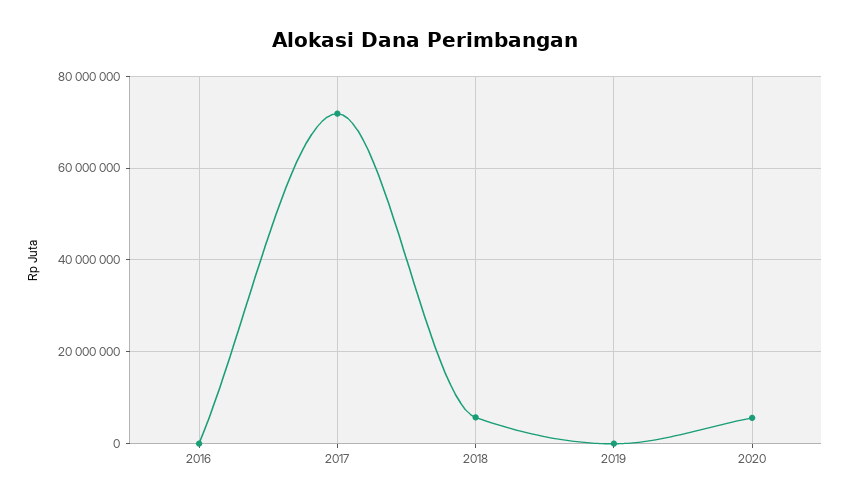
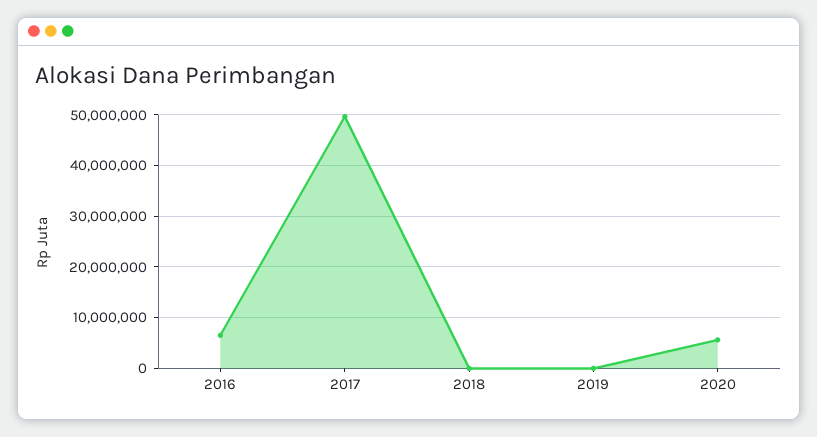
  {
-   "2016": 0,
+   "2016": 6000000,
-   "2017": 72000000,
+   "2017": 50000000,
-   "2018": 6000000,
+   "2018": 0,
    "2019": 0,
    "2020": 6000000
  }

